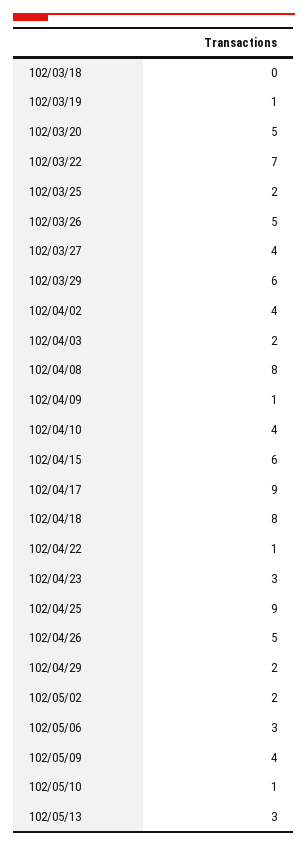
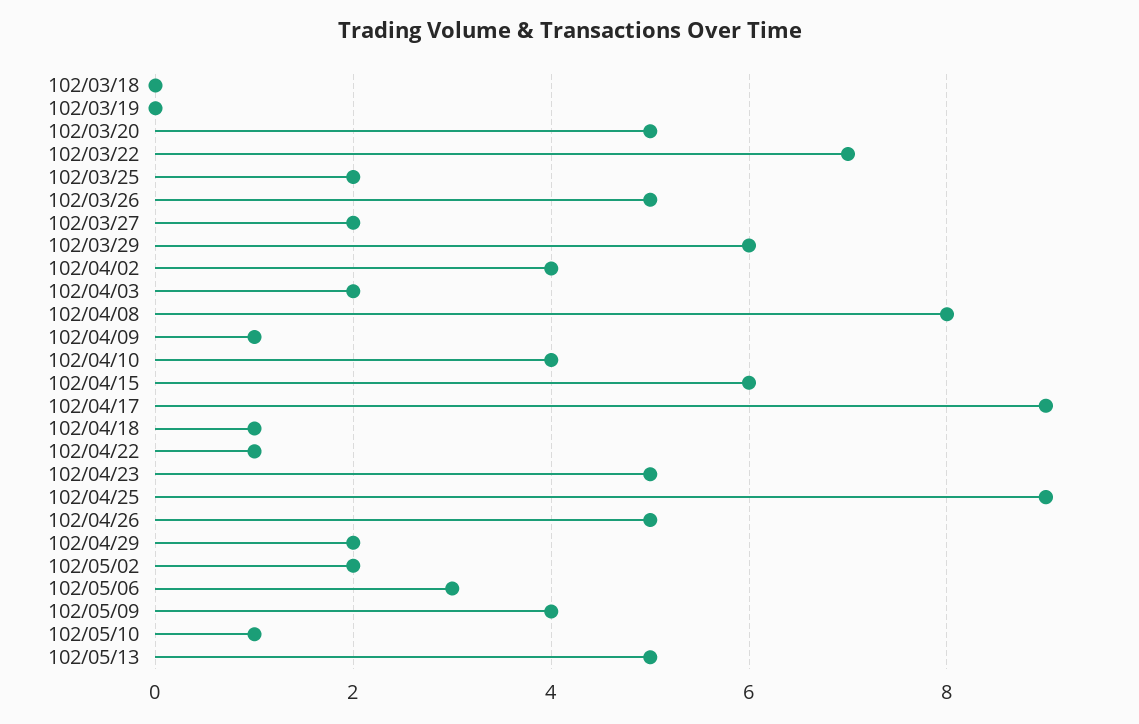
  {
    "102/03/18": 0,
-   "102/03/19": 1,
+   "102/03/19": 0,
    "102/03/20": 5,
    "102/03/22": 7,
    "102/03/25": 2,
    "102/03/26": 5,
-   "102/03/27": 4,
+   "102/03/27": 2,
    "102/03/29": 6,
    "102/04/02": 4,
    "102/04/03": 2,
    "102/04/08": 8,
    "102/04/09": 1,
    "102/04/10": 4,
    "102/04/15": 6,
    "102/04/17": 9,
-   "102/04/18": 8,
+   "102/04/18": 1,
    "102/04/22": 1,
-   "102/04/23": 3,
+   "102/04/23": 5,
    "102/04/25": 9,
    "102/04/26": 5,
    "102/04/29": 2,
    "102/05/02": 2,
    "102/05/06": 3,
    "102/05/09": 4,
    "102/05/10": 1,
-   "102/05/13": 3
+   "102/05/13": 5
  }

